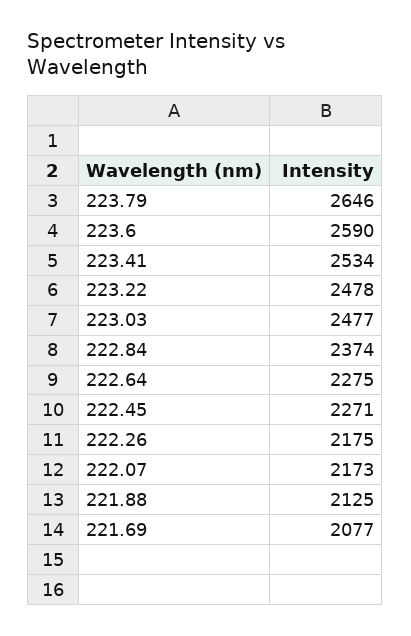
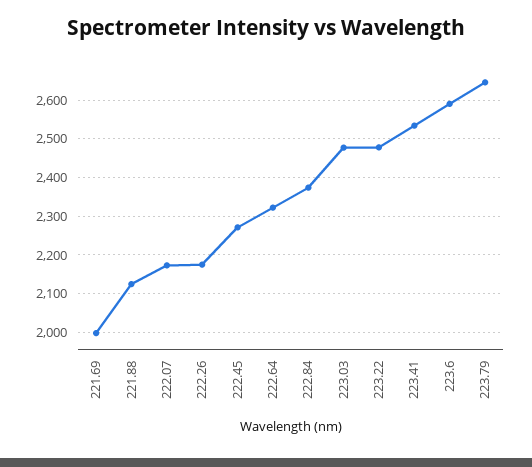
  {
    "223.79": 2646,
    "223.6": 2590,
    "223.41": 2534,
    "223.22": 2478,
    "223.03": 2477,
    "222.84": 2374,
-   "222.64": 2275,
+   "222.64": 2320,
    "222.45": 2271,
    "222.26": 2175,
    "222.07": 2173,
    "221.88": 2125,
-   "221.69": 2077
+   "221.69": 2000
  }

